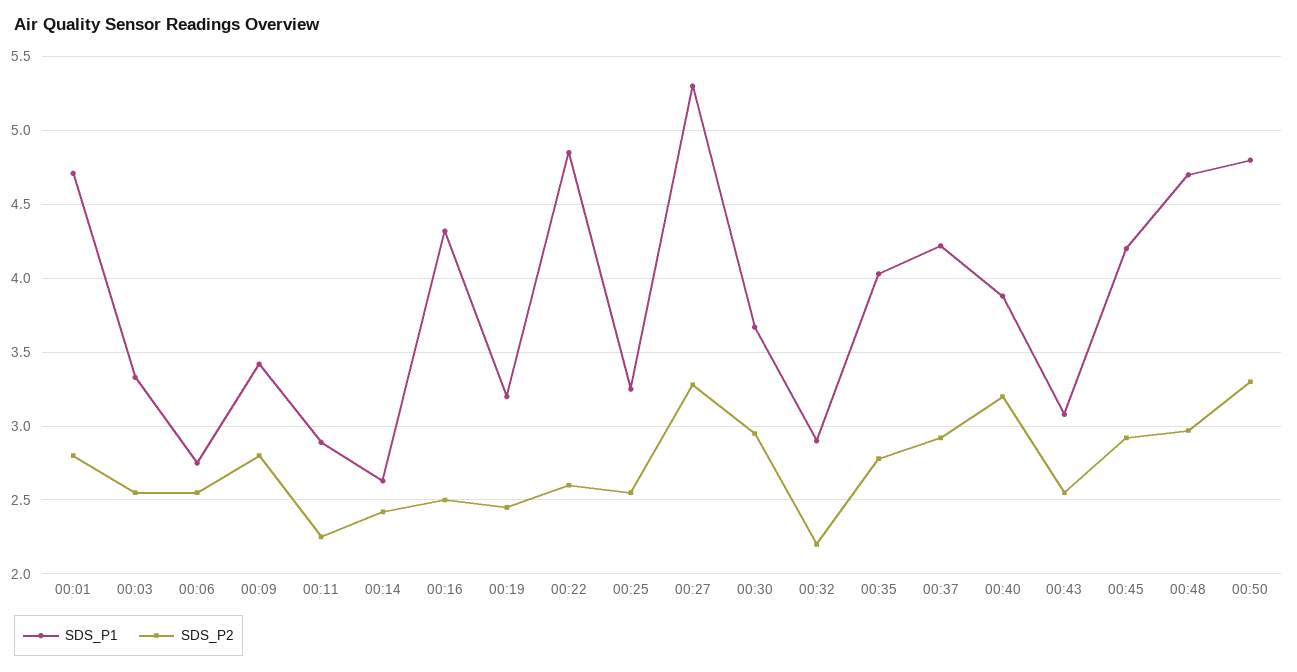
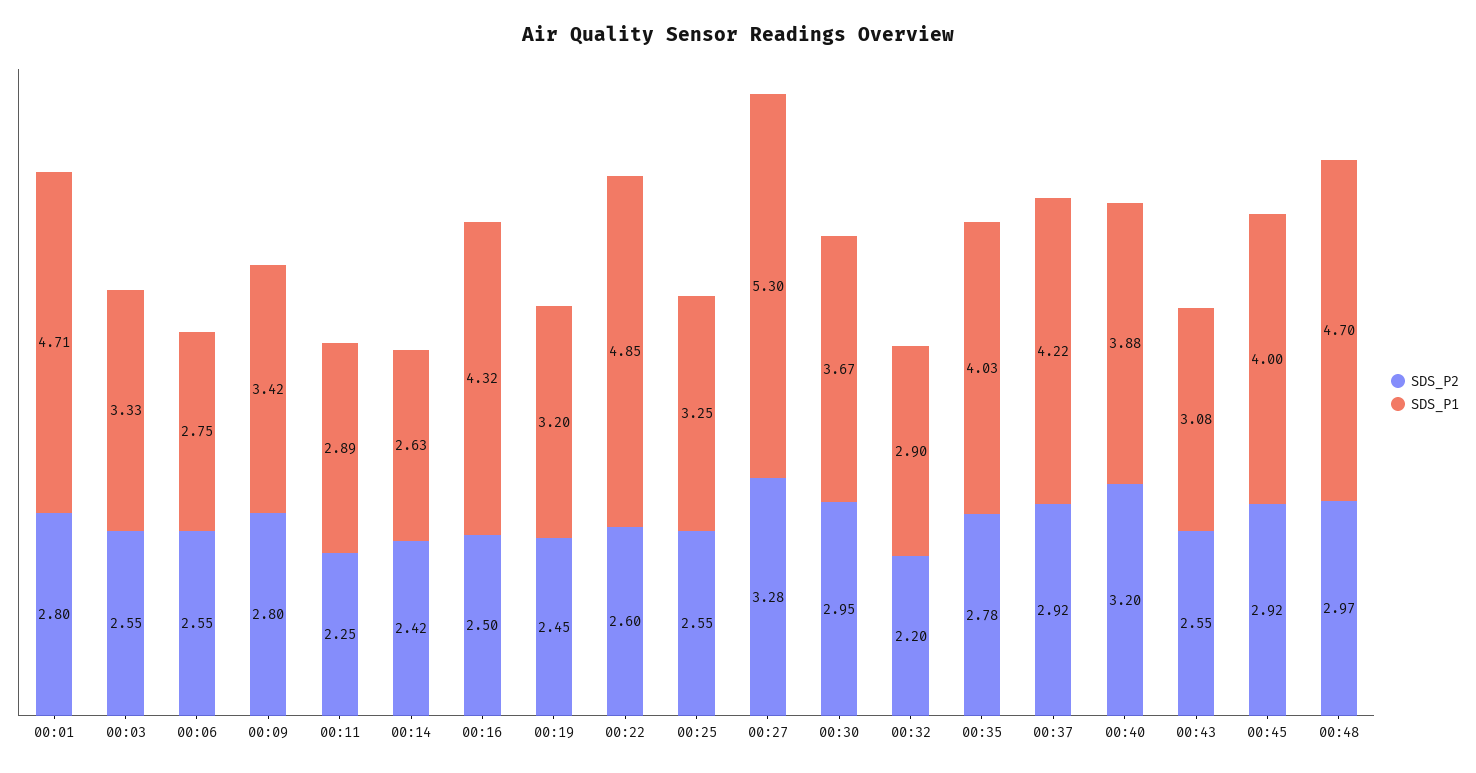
  {
    "SDS_P1": {
      "00:01": 4.71,
      "00:03": 3.33,
      "00:06": 2.75,
      "00:09": 3.42,
      "00:11": 2.89,
      "00:14": 2.63,
      "00:16": 4.32,
      "00:19": 3.2,
      "00:22": 4.85,
      "00:25": 3.25,
      "00:27": 5.3,
      "00:30": 3.67,
      "00:32": 2.9,
      "00:35": 4.03,
      "00:37": 4.22,
      "00:40": 3.88,
      "00:43": 3.08,
-     "00:45": 4.2,
+     "00:45": 4,
-     "00:48": 4.7,
+     "00:48": 4.7
-     "00:50": 4.8
    },
    "SDS_P2": {
      "00:01": 2.8,
      "00:03": 2.55,
      "00:06": 2.55,
      "00:09": 2.8,
      "00:11": 2.25,
      "00:14": 2.42,
      "00:16": 2.5,
      "00:19": 2.45,
      "00:22": 2.6,
      "00:25": 2.55,
      "00:27": 3.28,
      "00:30": 2.95,
      "00:32": 2.2,
      "00:35": 2.78,
      "00:37": 2.92,
      "00:40": 3.2,
      "00:43": 2.55,
      "00:45": 2.92,
-     "00:48": 2.97,
+     "00:48": 2.97
-     "00:50": 3.3
    }
  }

